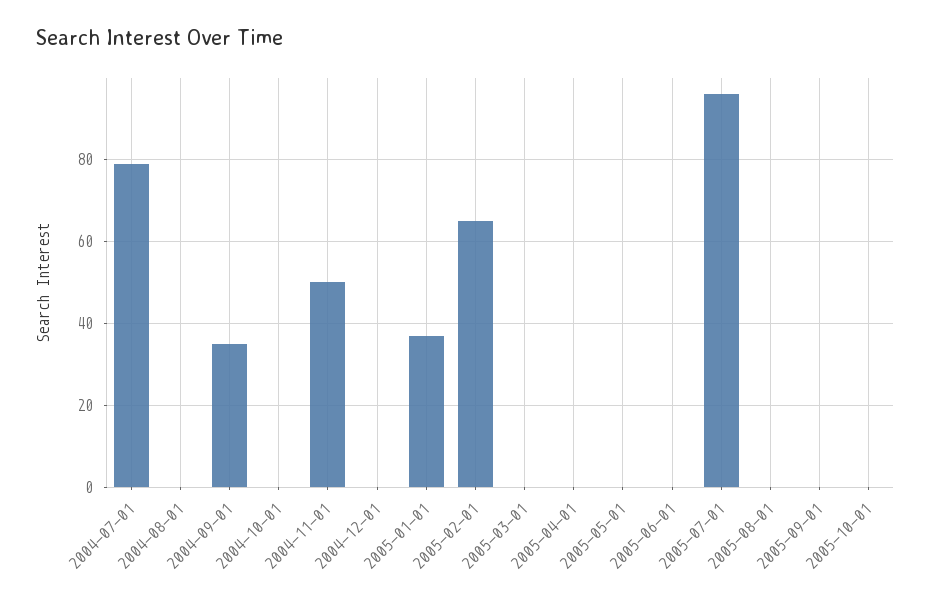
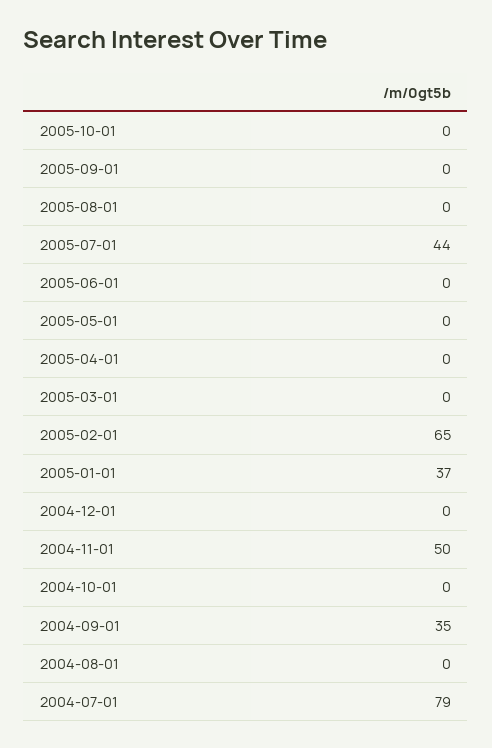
  {
    "2004-07-01": 79,
    "2004-08-01": 0,
    "2004-09-01": 35,
    "2004-10-01": 0,
    "2004-11-01": 50,
    "2004-12-01": 0,
    "2005-01-01": 37,
    "2005-02-01": 65,
    "2005-03-01": 0,
    "2005-04-01": 0,
    "2005-05-01": 0,
    "2005-06-01": 0,
-   "2005-07-01": 95,
+   "2005-07-01": 44,
    "2005-08-01": 0,
    "2005-09-01": 0,
    "2005-10-01": 0
  }

